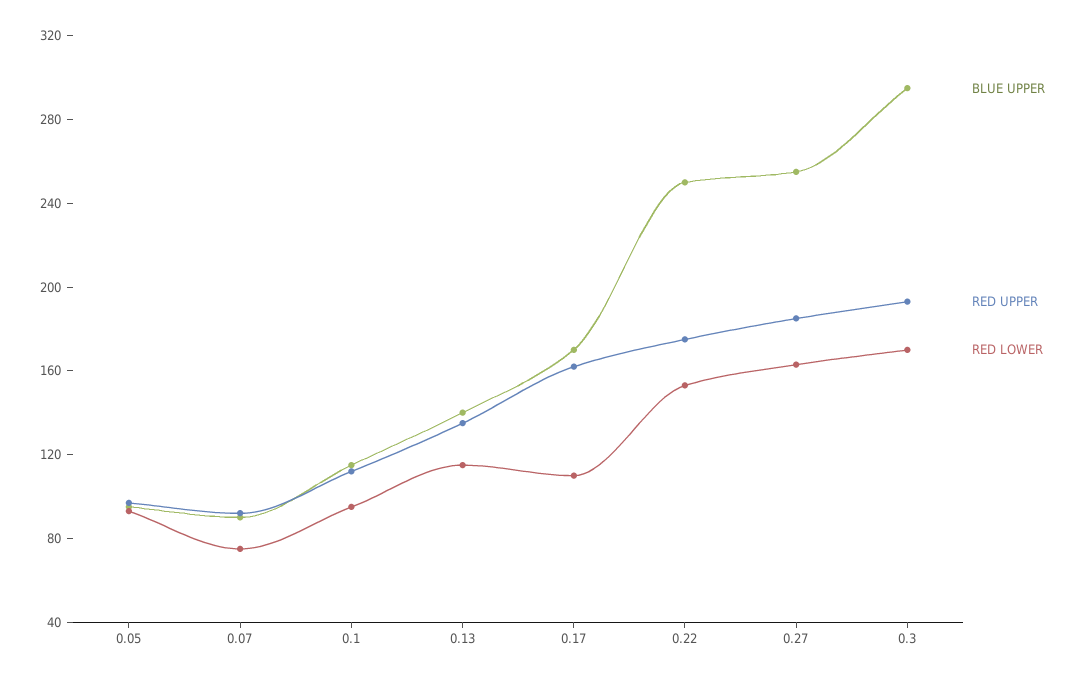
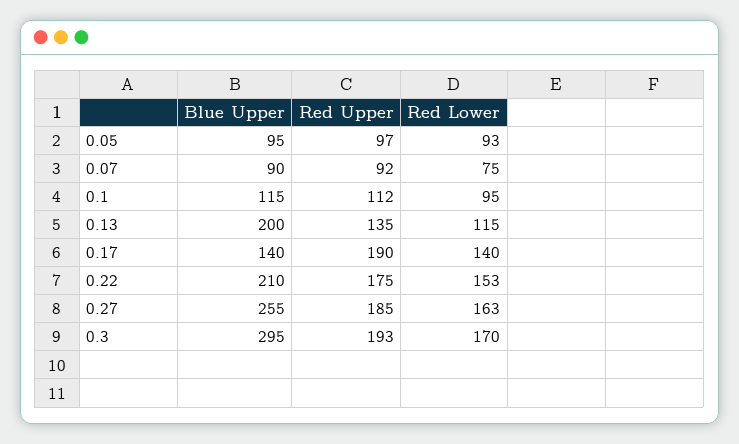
  {
    "BLUE UPPER": {
      "0.05": 95,
      "0.07": 90,
      "0.1": 115,
-     "0.13": 140,
+     "0.13": 200,
-     "0.17": 170,
+     "0.17": 140,
-     "0.22": 250,
+     "0.22": 210,
      "0.27": 255,
      "0.3": 295
    },
    "RED UPPER": {
      "0.05": 97,
      "0.07": 92,
      "0.1": 112,
      "0.13": 135,
-     "0.17": 160,
+     "0.17": 190,
      "0.22": 175,
      "0.27": 185,
      "0.3": 193
    },
    "RED LOWER": {
      "0.05": 93,
      "0.07": 75,
      "0.1": 95,
      "0.13": 115,
-     "0.17": 110,
+     "0.17": 140,
      "0.22": 153,
      "0.27": 163,
      "0.3": 170
    }
  }

